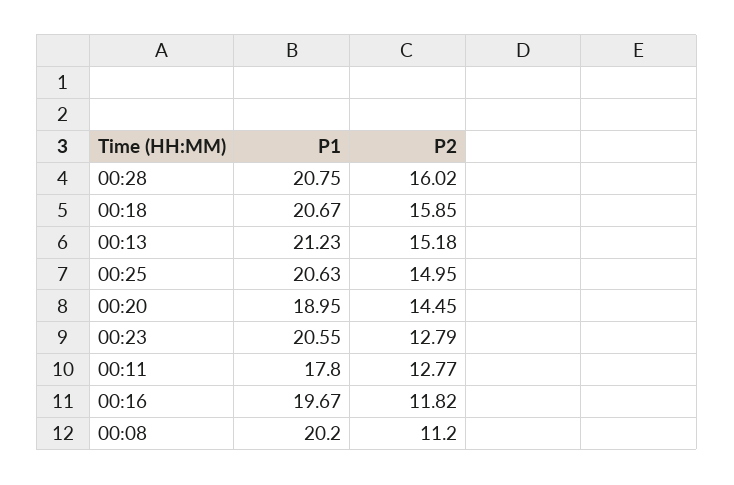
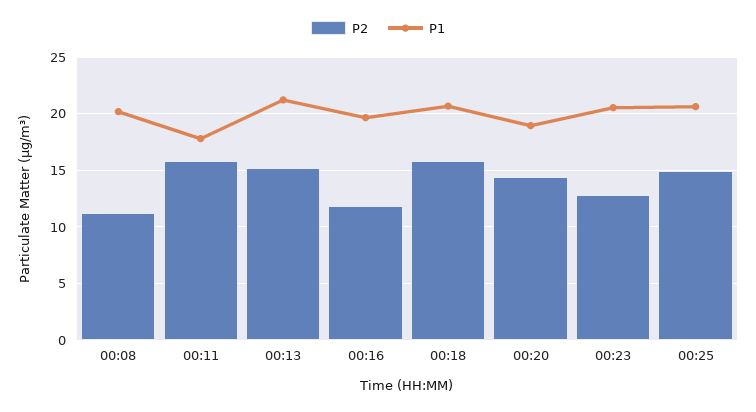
  {
    "P1": {
-     "00:28": 20.75,
      "00:18": 20.67,
      "00:13": 21.23,
      "00:25": 20.63,
      "00:20": 18.95,
      "00:23": 20.55,
      "00:11": 17.8,
      "00:16": 19.67,
      "00:08": 20.2
    },
    "P2": {
-     "00:28": 16.02,
      "00:18": 15.85,
      "00:13": 15.18,
      "00:25": 14.95,
      "00:20": 14.45,
      "00:23": 12.79,
-     "00:11": 12.77,
+     "00:11": 16,
      "00:16": 11.82,
      "00:08": 11.2
    }
  }

